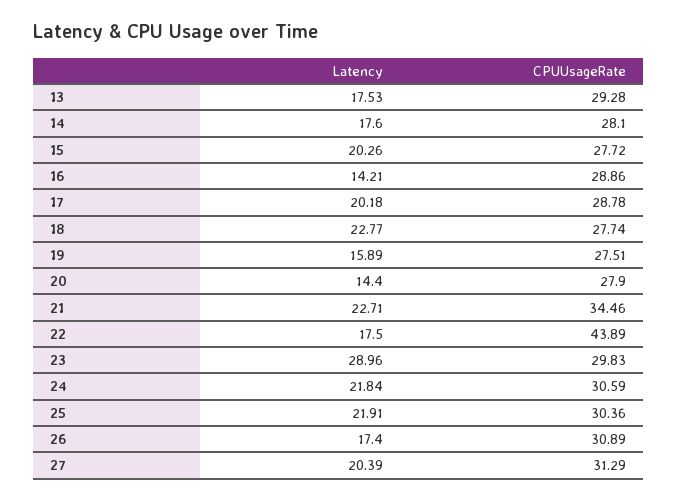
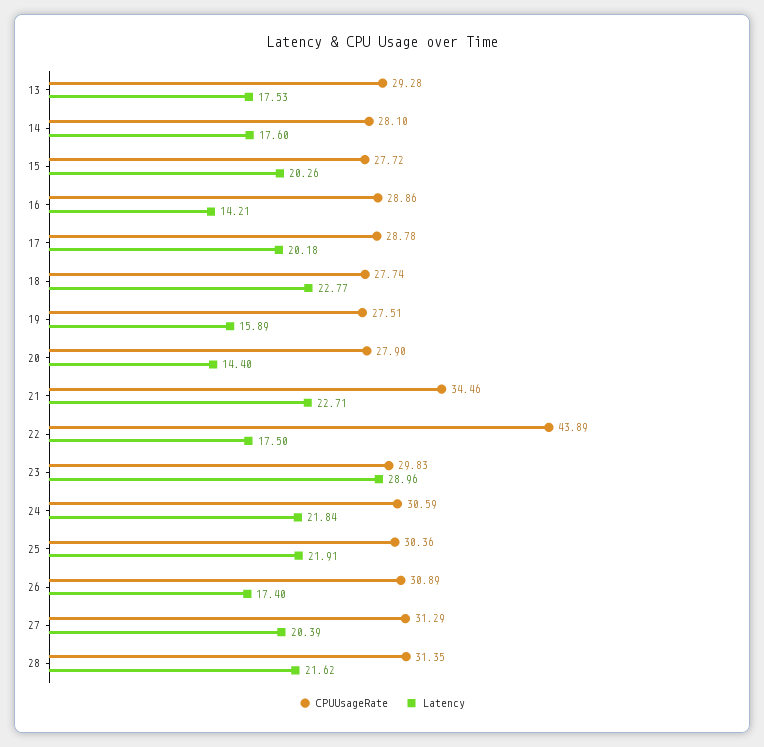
  {
    "Latency": {
      "13": 17.53,
      "14": 17.6,
      "15": 20.26,
      "16": 14.21,
      "17": 20.18,
      "18": 22.77,
      "19": 15.89,
      "20": 14.4,
      "21": 22.71,
      "22": 17.5,
      "23": 28.96,
      "24": 21.84,
      "25": 21.91,
      "26": 17.4,
-     "27": 20.39
+     "27": 20.39,
+     "28": 21.62
    },
    "CPUUsageRate": {
      "13": 29.28,
      "14": 28.1,
      "15": 27.72,
      "16": 28.86,
      "17": 28.78,
      "18": 27.74,
      "19": 27.51,
      "20": 27.9,
      "21": 34.46,
      "22": 43.89,
      "23": 29.83,
      "24": 30.59,
      "25": 30.36,
      "26": 30.89,
-     "27": 31.29
+     "27": 31.29,
+     "28": 31.35
    }
  }

